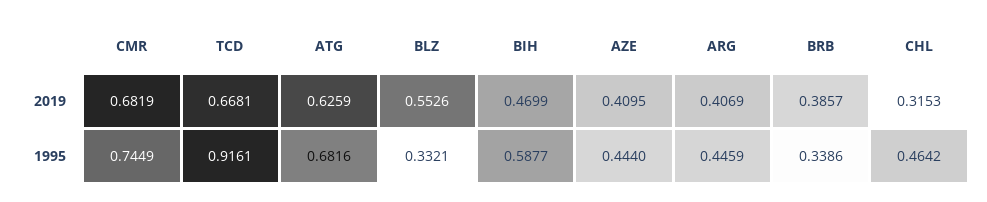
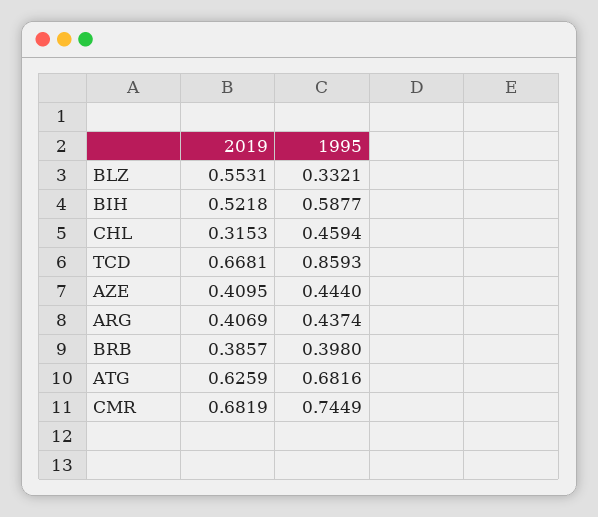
  {
    "CMR": {
      "2019": 0.6819,
      "1995": 0.7449
    },
    "TCD": {
      "2019": 0.6681,
-     "1995": 0.9161
+     "1995": 0.8593
    },
    "ATG": {
      "2019": 0.6259,
      "1995": 0.6816
    },
    "BLZ": {
-     "2019": 0.5526,
+     "2019": 0.5531,
      "1995": 0.3321
    },
    "BIH": {
-     "2019": 0.4699,
+     "2019": 0.5218,
      "1995": 0.5877
    },
    "AZE": {
      "2019": 0.4095,
      "1995": 0.444
    },
    "ARG": {
      "2019": 0.4069,
-     "1995": 0.4459
+     "1995": 0.4374
    },
    "BRB": {
      "2019": 0.3857,
-     "1995": 0.3386
+     "1995": 0.398
    },
    "CHL": {
      "2019": 0.3153,
-     "1995": 0.4642
+     "1995": 0.4594
    }
  }

